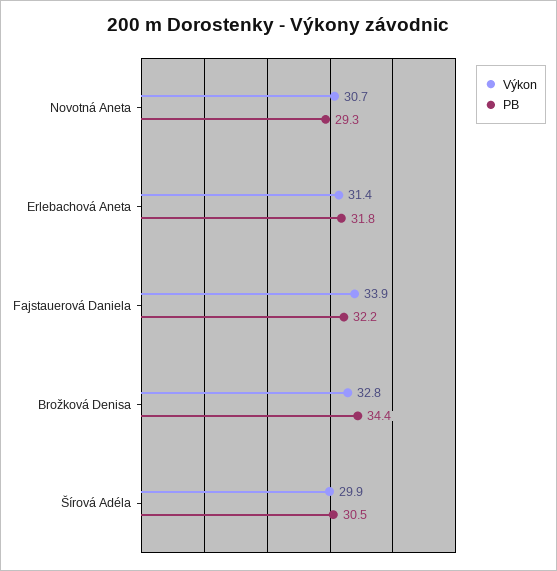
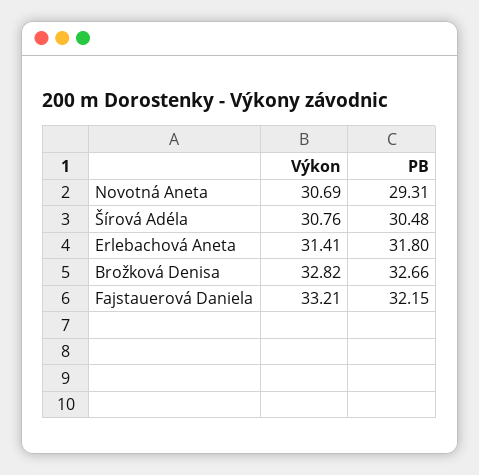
  {
    "Výkon": {
      "Novotná Aneta": 30.69,
      "Erlebachová Aneta": 31.41,
-     "Fajstauerová Daniela": 33.9,
+     "Fajstauerová Daniela": 33.21,
      "Brožková Denisa": 32.82,
-     "Šírová Adéla": 29.9
+     "Šírová Adéla": 30.76
    },
    "PB": {
      "Novotná Aneta": 29.31,
      "Erlebachová Aneta": 31.8,
      "Fajstauerová Daniela": 32.15,
-     "Brožková Denisa": 34.4,
+     "Brožková Denisa": 32.66,
      "Šírová Adéla": 30.48
    }
  }

